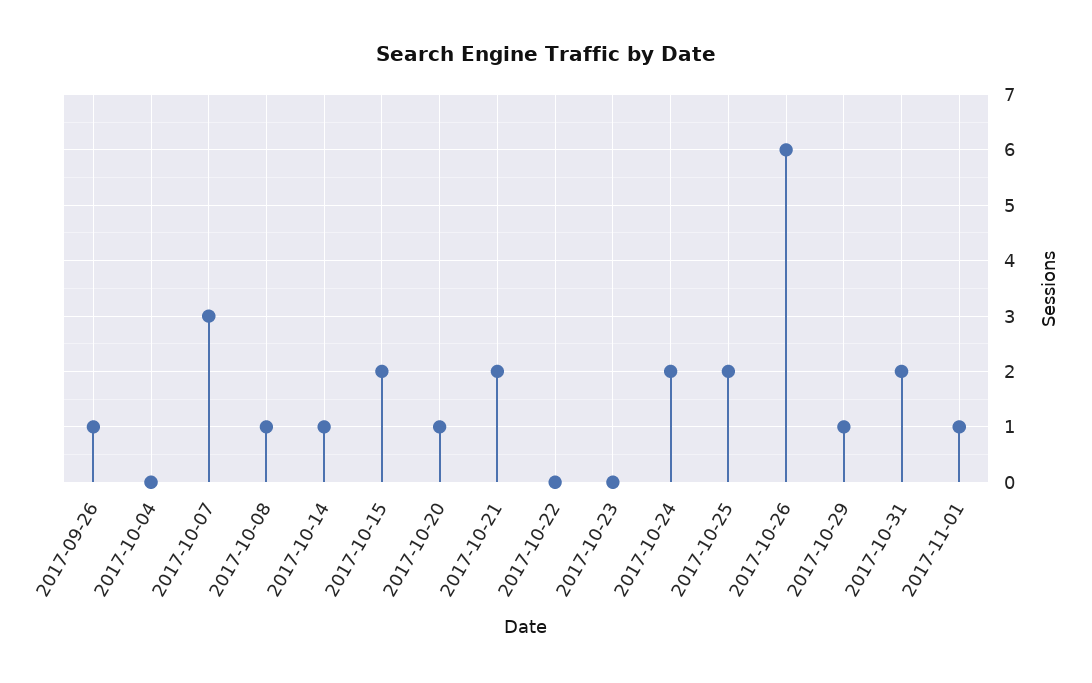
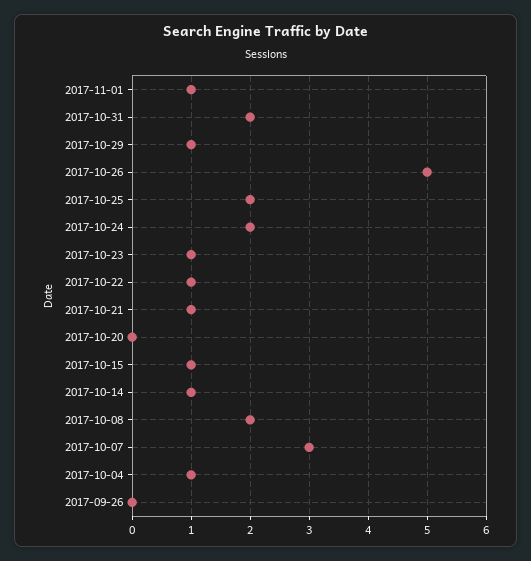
  {
-   "2017-09-26": 1,
+   "2017-09-26": 0,
-   "2017-10-04": 0,
+   "2017-10-04": 1,
    "2017-10-07": 3,
-   "2017-10-08": 1,
+   "2017-10-08": 2,
    "2017-10-14": 1,
-   "2017-10-15": 2,
+   "2017-10-15": 1,
-   "2017-10-20": 1,
+   "2017-10-20": 0,
-   "2017-10-21": 2,
+   "2017-10-21": 1,
-   "2017-10-22": 0,
+   "2017-10-22": 1,
-   "2017-10-23": 0,
+   "2017-10-23": 1,
    "2017-10-24": 2,
    "2017-10-25": 2,
-   "2017-10-26": 6,
+   "2017-10-26": 5,
    "2017-10-29": 1,
    "2017-10-31": 2,
    "2017-11-01": 1
  }

